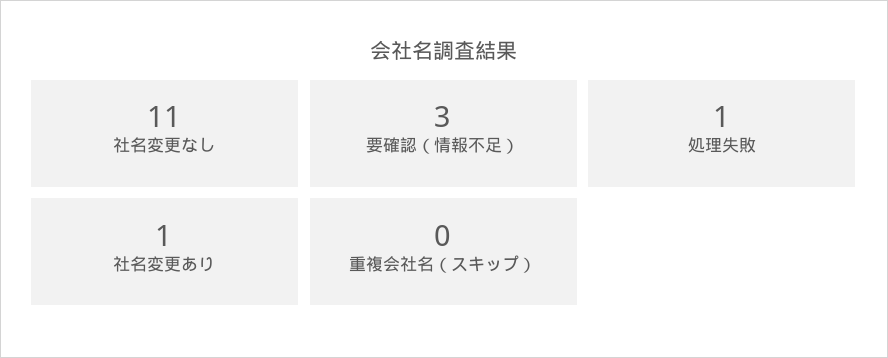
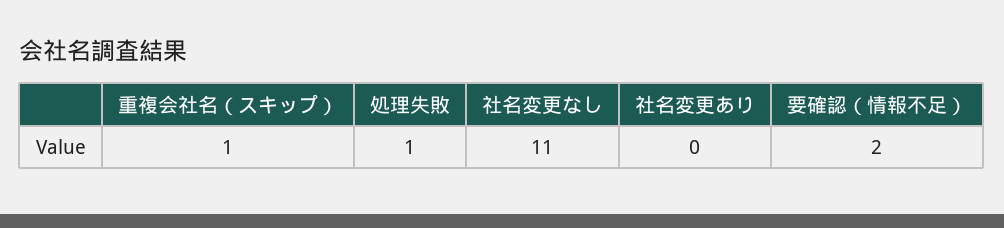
  {
    "社名変更なし": 11,
-   "要確認（情報不足）": 3,
+   "要確認（情報不足）": 2,
    "処理失敗": 1,
-   "社名変更あり": 1,
+   "社名変更あり": 0,
-   "重複会社名（スキップ）": 0
+   "重複会社名（スキップ）": 1
  }

